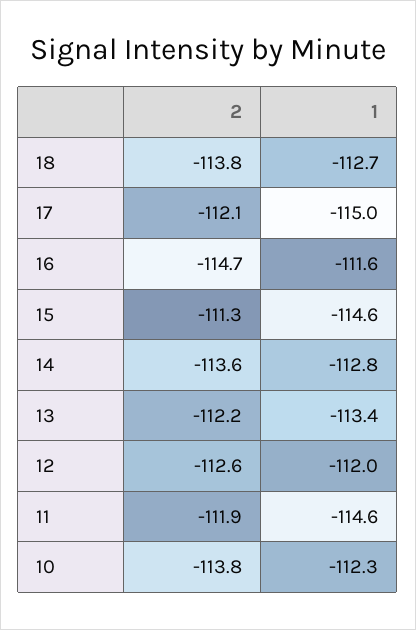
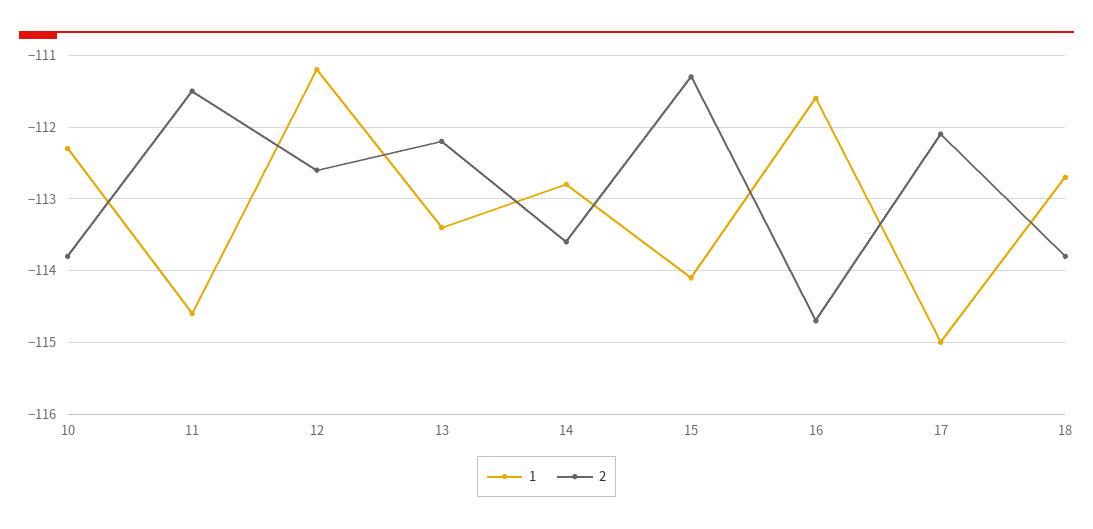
  {
    "2": {
      "18": -113.8,
      "17": -112.1,
      "16": -114.7,
      "15": -111.3,
      "14": -113.6,
      "13": -112.2,
      "12": -112.6,
-     "11": -111.9,
+     "11": -111.5,
      "10": -113.8
    },
    "1": {
      "18": -112.7,
      "17": -115,
      "16": -111.6,
-     "15": -114.6,
+     "15": -114.1,
      "14": -112.8,
      "13": -113.4,
-     "12": -112,
+     "12": -111.2,
      "11": -114.6,
      "10": -112.3
    }
  }

